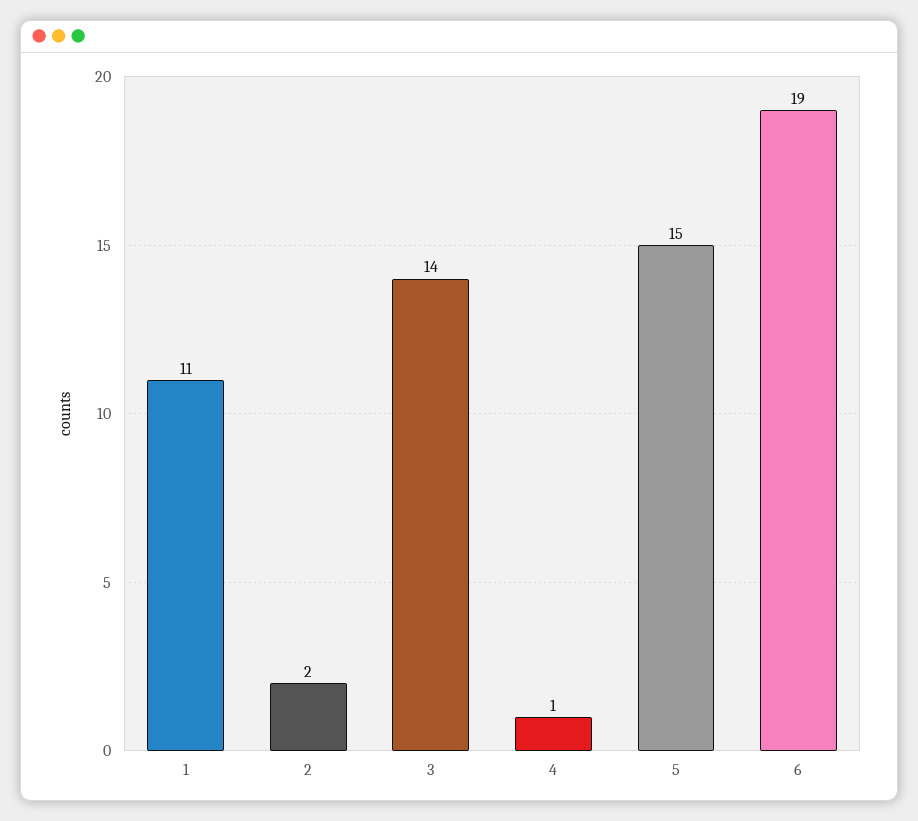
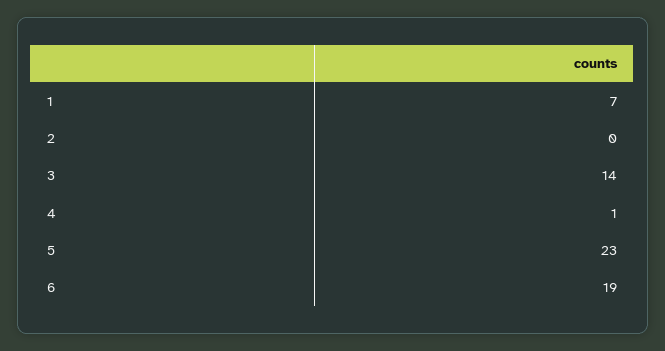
  {
-   "1": 11,
+   "1": 7,
-   "2": 2,
+   "2": 0,
    "3": 14,
    "4": 1,
-   "5": 15,
+   "5": 23,
    "6": 19
  }

